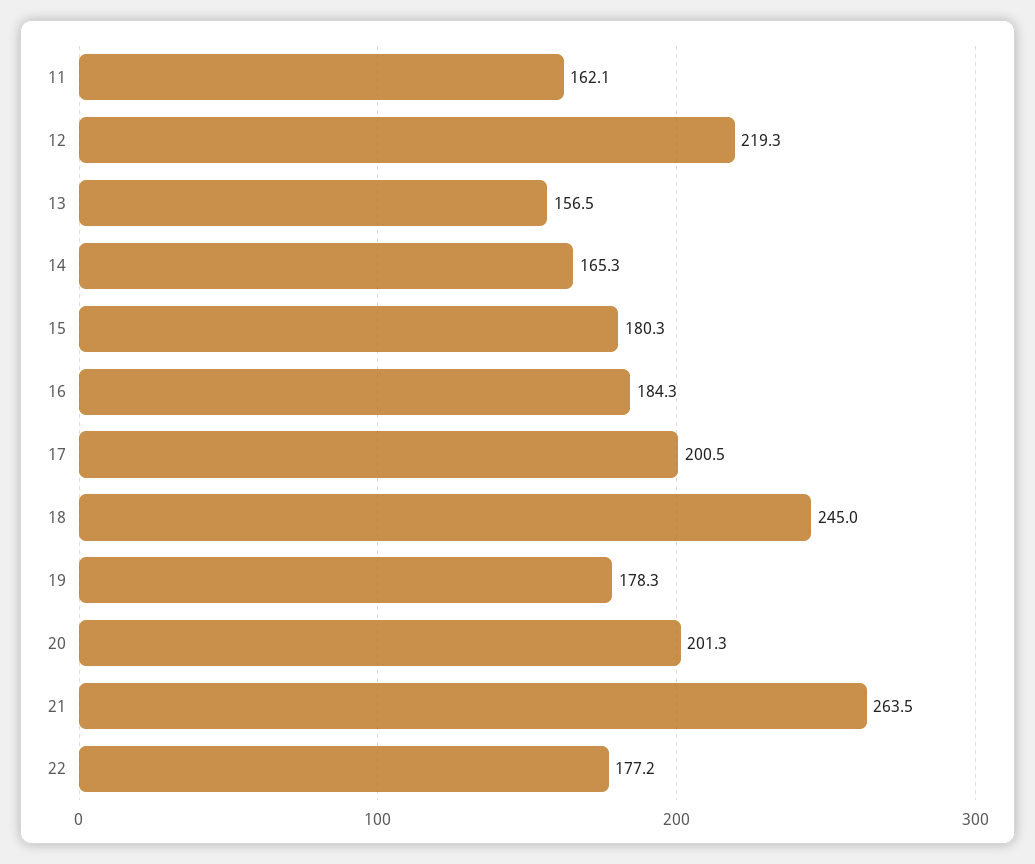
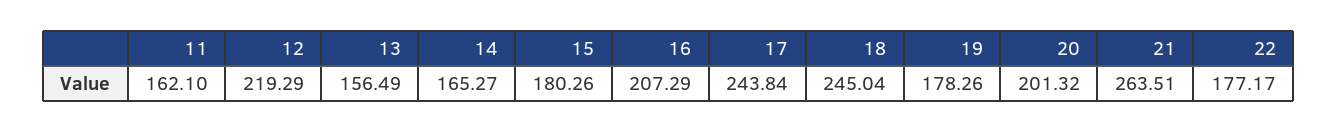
  {
    "11": 162.1,
    "12": 219.29,
    "13": 156.49,
    "14": 165.27,
    "15": 180.26,
-   "16": 184.3,
+   "16": 207.29,
-   "17": 200.5,
+   "17": 243.84,
    "18": 245.04,
    "19": 178.26,
    "20": 201.32,
    "21": 263.51,
    "22": 177.17
  }

